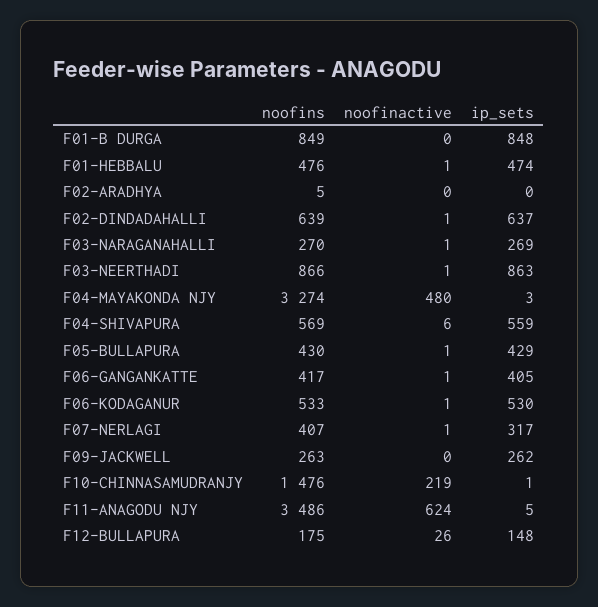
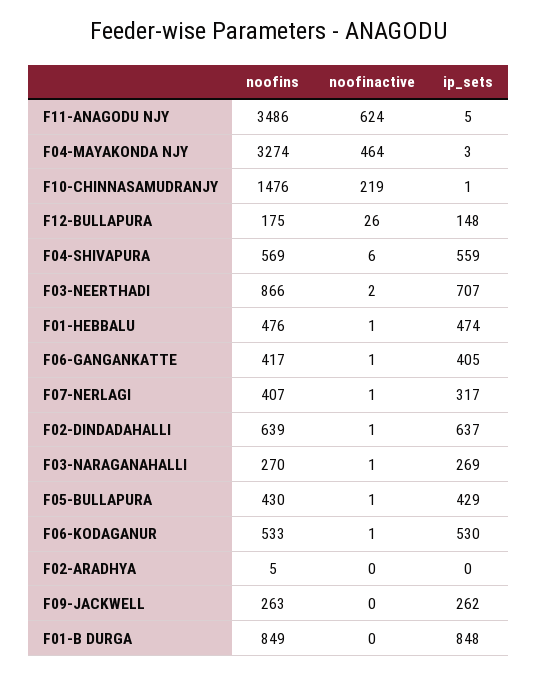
  {
    "noofins": {
      "F01-B DURGA": 849,
      "F01-HEBBALU": 476,
      "F02-ARADHYA": 5,
      "F02-DINDADAHALLI": 639,
      "F03-NARAGANAHALLI": 270,
      "F03-NEERTHADI": 866,
      "F04-MAYAKONDA NJY": 3274,
      "F04-SHIVAPURA": 569,
      "F05-BULLAPURA": 430,
      "F06-GANGANKATTE": 417,
      "F06-KODAGANUR": 533,
      "F07-NERLAGI": 407,
      "F09-JACKWELL": 263,
      "F10-CHINNASAMUDRANJY": 1476,
      "F11-ANAGODU NJY": 3486,
      "F12-BULLAPURA": 175
    },
    "noofinactive": {
      "F01-B DURGA": 0,
      "F01-HEBBALU": 1,
      "F02-ARADHYA": 0,
      "F02-DINDADAHALLI": 1,
      "F03-NARAGANAHALLI": 1,
-     "F03-NEERTHADI": 1,
+     "F03-NEERTHADI": 2,
-     "F04-MAYAKONDA NJY": 480,
+     "F04-MAYAKONDA NJY": 464,
      "F04-SHIVAPURA": 6,
      "F05-BULLAPURA": 1,
      "F06-GANGANKATTE": 1,
      "F06-KODAGANUR": 1,
      "F07-NERLAGI": 1,
      "F09-JACKWELL": 0,
      "F10-CHINNASAMUDRANJY": 219,
      "F11-ANAGODU NJY": 624,
      "F12-BULLAPURA": 26
    },
    "ip_sets": {
      "F01-B DURGA": 848,
      "F01-HEBBALU": 474,
      "F02-ARADHYA": 0,
      "F02-DINDADAHALLI": 637,
      "F03-NARAGANAHALLI": 269,
-     "F03-NEERTHADI": 863,
+     "F03-NEERTHADI": 707,
      "F04-MAYAKONDA NJY": 3,
      "F04-SHIVAPURA": 559,
      "F05-BULLAPURA": 429,
      "F06-GANGANKATTE": 405,
      "F06-KODAGANUR": 530,
      "F07-NERLAGI": 317,
      "F09-JACKWELL": 262,
      "F10-CHINNASAMUDRANJY": 1,
      "F11-ANAGODU NJY": 5,
      "F12-BULLAPURA": 148
    }
  }

